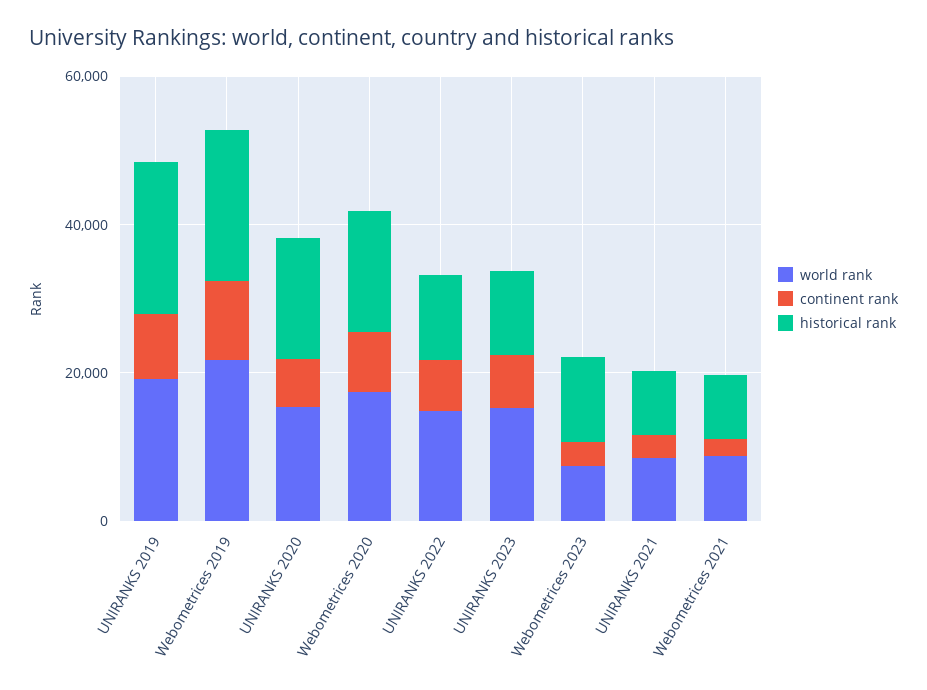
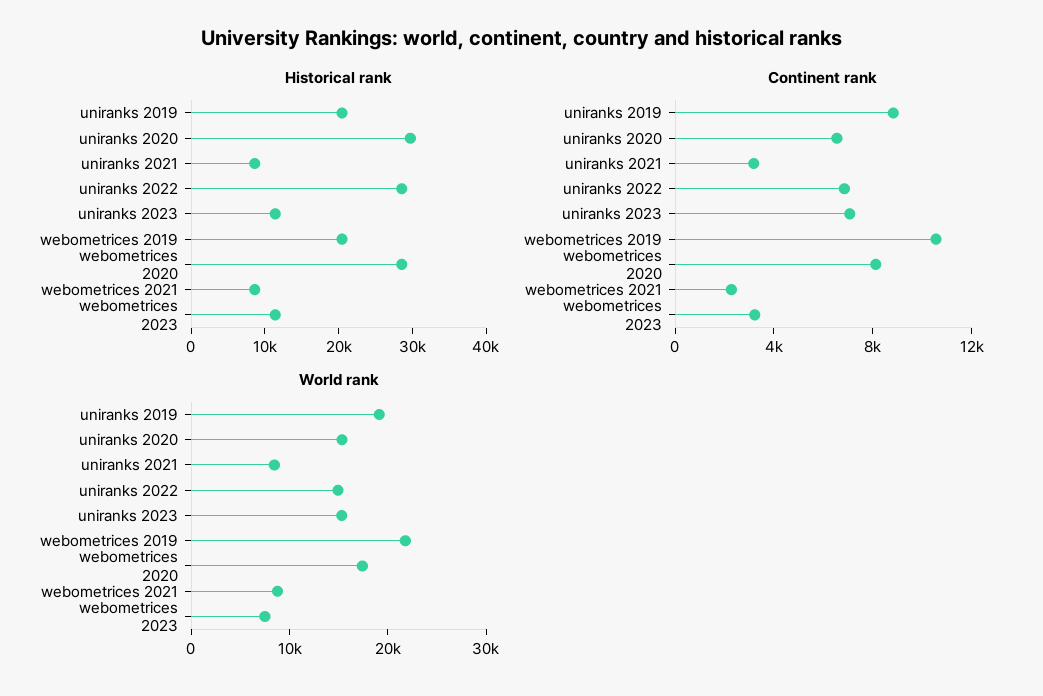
  {
    "world rank": {
      "UNIRANKS 2019": 20000,
      "Webometrices 2019": 22000,
      "UNIRANKS 2020": 16000,
      "Webometrices 2020": 18000,
      "UNIRANKS 2022": 14000,
      "UNIRANKS 2023": 16000,
      "Webometrices 2023": 8000,
      "UNIRANKS 2021": 8000,
      "Webometrices 2021": 8000
    },
    "continent rank": {
      "UNIRANKS 2019": 9000,
      "Webometrices 2019": 11000,
      "UNIRANKS 2020": 7000,
      "Webometrices 2020": 8000,
      "UNIRANKS 2022": 7000,
      "UNIRANKS 2023": 7000,
      "Webometrices 2023": 3000,
      "UNIRANKS 2021": 3000,
      "Webometrices 2021": 2000
    },
    "historical rank": {
      "UNIRANKS 2019": 20000,
      "Webometrices 2019": 20000,
-     "UNIRANKS 2020": 15000,
+     "UNIRANKS 2020": 30000,
-     "Webometrices 2020": 15000,
+     "Webometrices 2020": 28000,
-     "UNIRANKS 2022": 10000,
+     "UNIRANKS 2022": 28000,
      "UNIRANKS 2023": 12000,
      "Webometrices 2023": 12000,
      "UNIRANKS 2021": 8000,
      "Webometrices 2021": 8000
    }
  }

